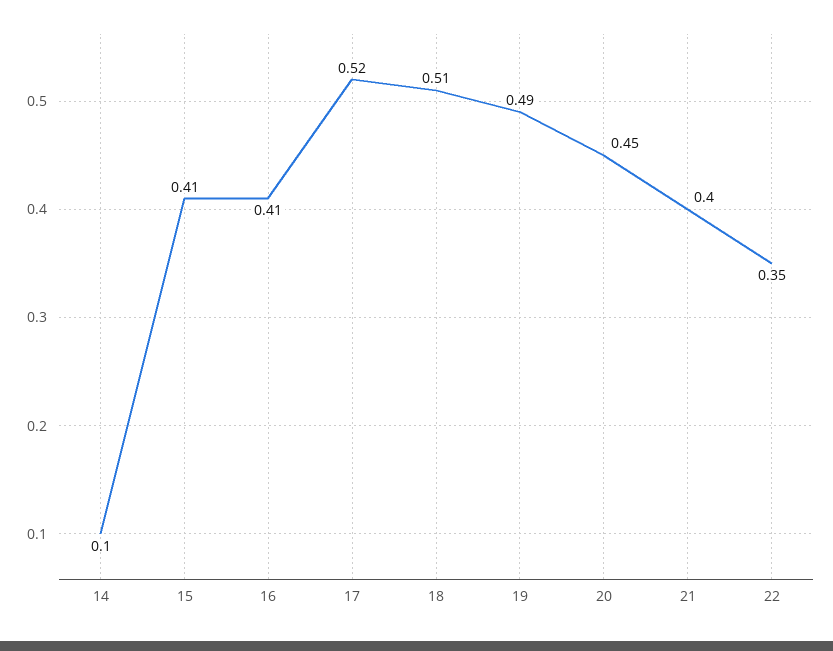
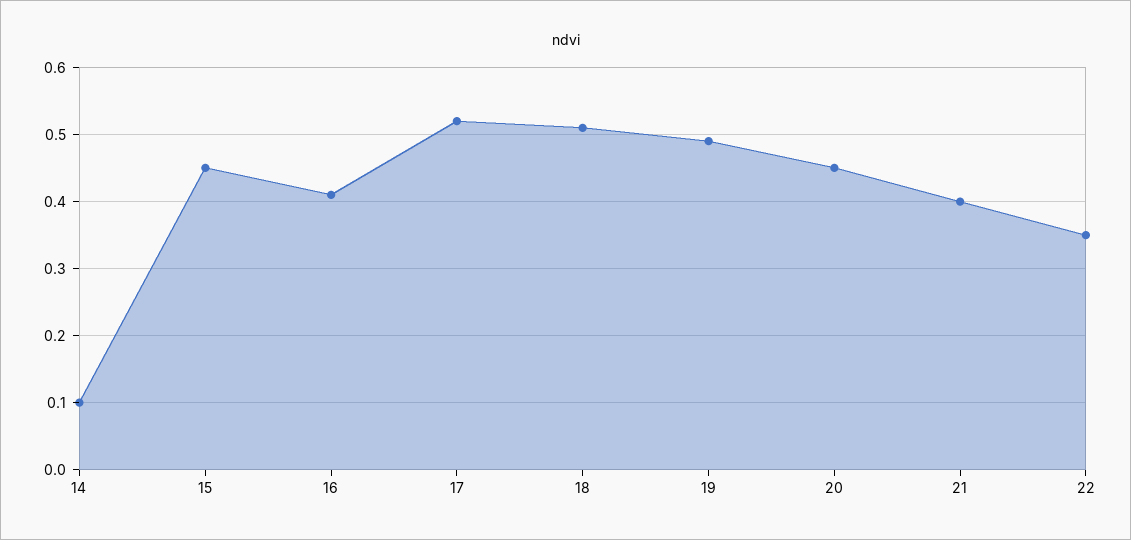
  {
    "14": 0.1,
-   "15": 0.41,
+   "15": 0.45,
    "16": 0.41,
    "17": 0.52,
    "18": 0.51,
    "19": 0.49,
    "20": 0.45,
    "21": 0.4,
    "22": 0.35
  }

